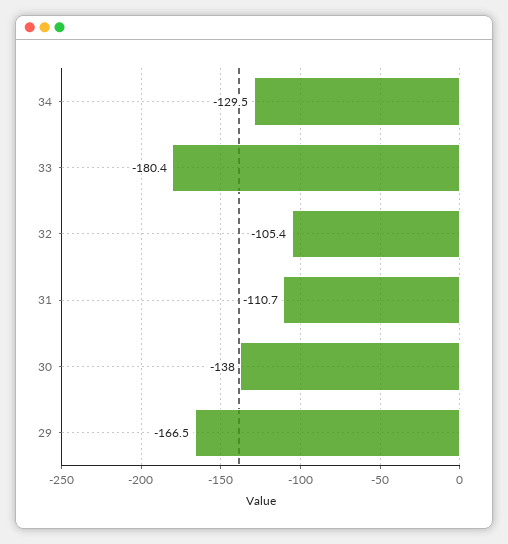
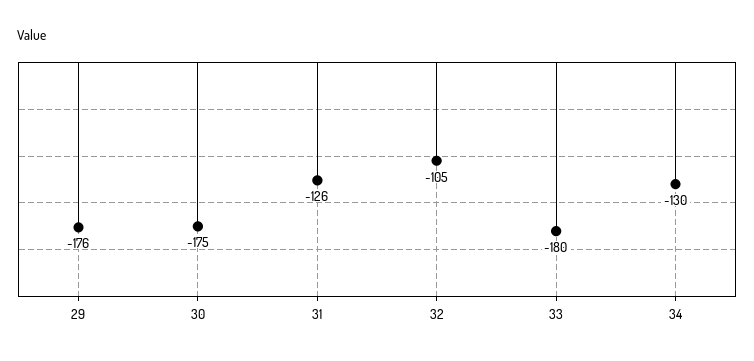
  {
    "34": -129.5,
    "33": -180.4,
    "32": -105.4,
-   "31": -110.7,
+   "31": -126,
-   "30": -138,
+   "30": -175,
-   "29": -166.5
+   "29": -176
  }

